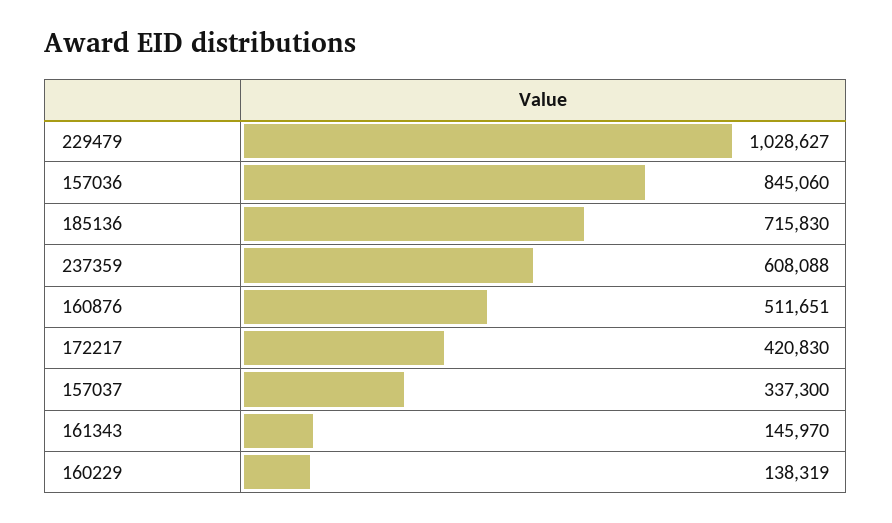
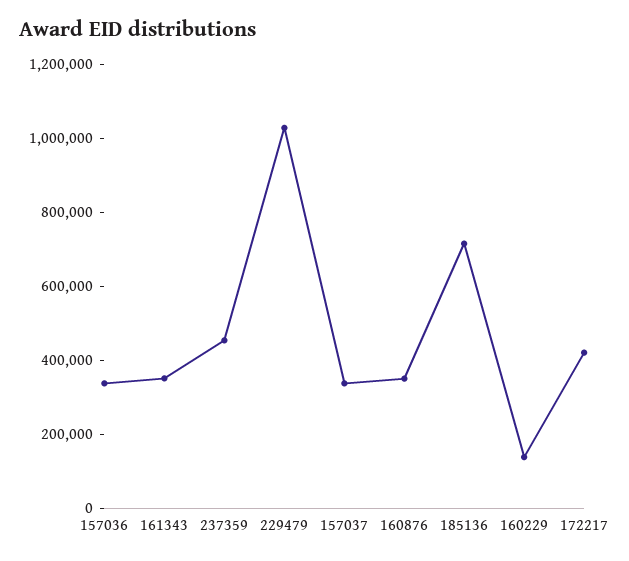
  {
    "229479": 1028627,
-   "157036": 845060,
+   "157036": 350000,
    "185136": 715830,
-   "237359": 608088,
+   "237359": 450000,
-   "160876": 511651,
+   "160876": 350000,
    "172217": 420830,
    "157037": 337300,
-   "161343": 145970,
+   "161343": 350000,
    "160229": 138319
  }

